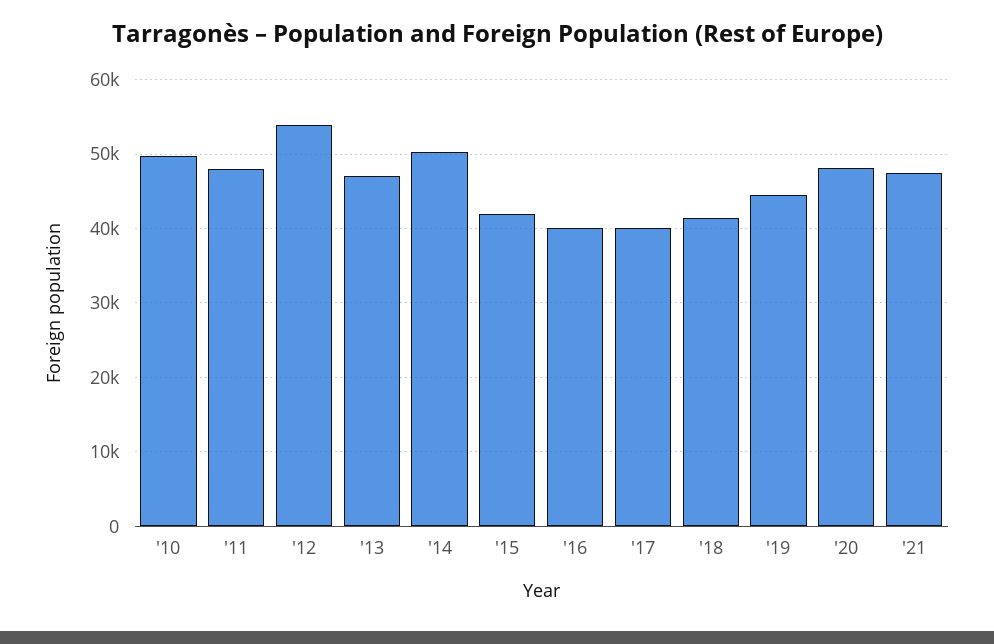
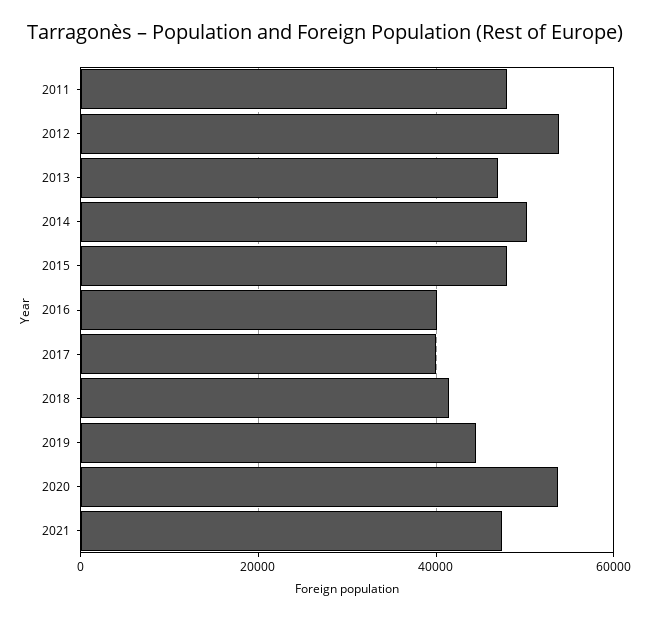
  {
-   "'10": 50000,
    "'11": 48000,
    "'12": 54000,
    "'13": 47000,
    "'14": 50000,
-   "'15": 42000,
+   "'15": 48000,
    "'16": 40000,
    "'17": 40000,
    "'18": 41000,
    "'19": 44000,
-   "'20": 48000,
+   "'20": 54000,
    "'21": 47000
  }

